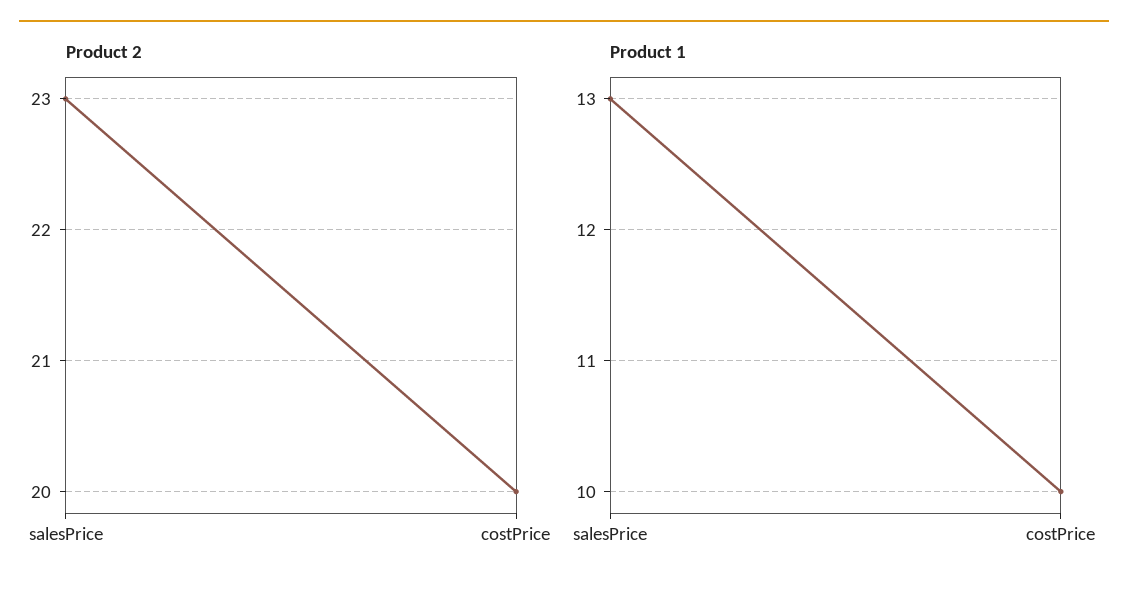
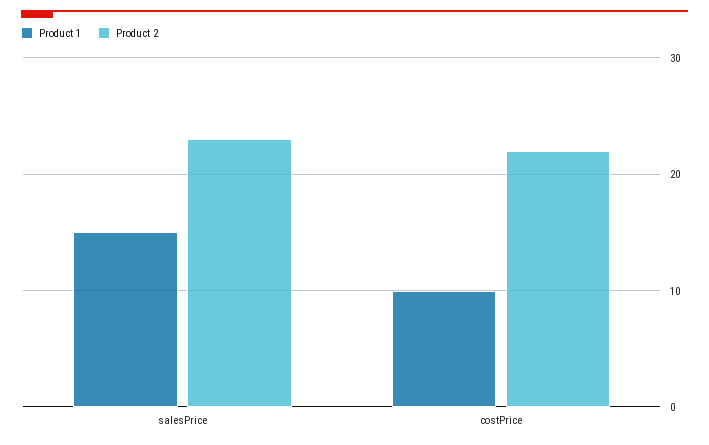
  {
    "Product 2": {
      "salesPrice": 23,
-     "costPrice": 20
+     "costPrice": 22
    },
    "Product 1": {
-     "salesPrice": 13,
+     "salesPrice": 15,
      "costPrice": 10
    }
  }

